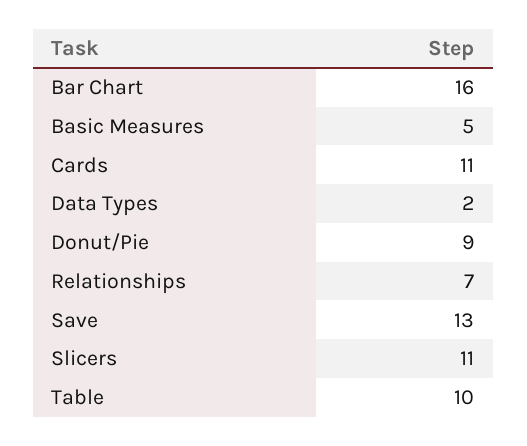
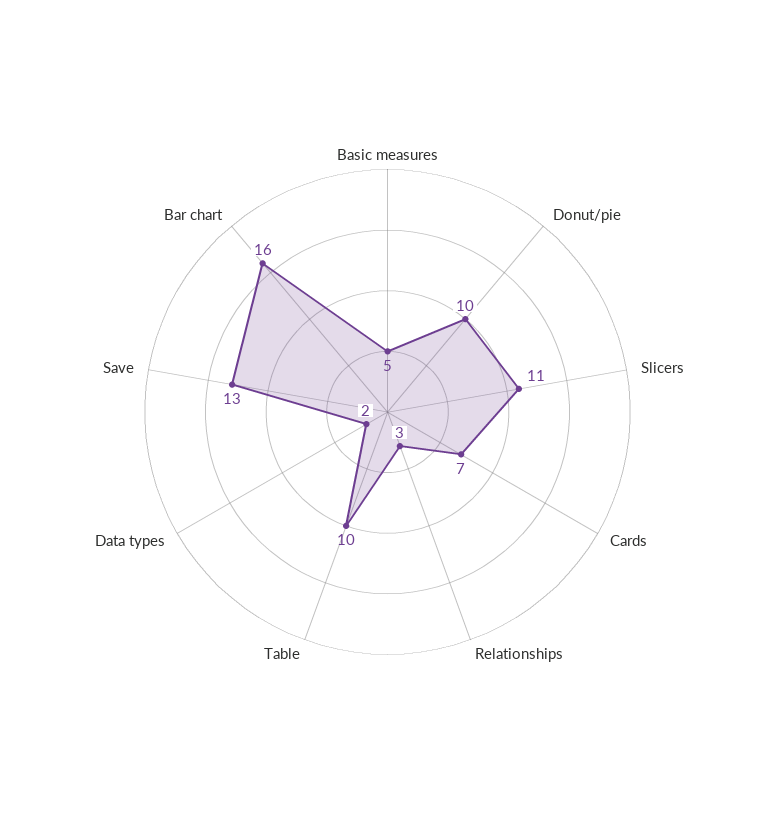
  {
    "Bar Chart": 16,
    "Basic Measures": 5,
-   "Cards": 11,
+   "Cards": 7,
    "Data Types": 2,
-   "Donut/Pie": 9,
+   "Donut/Pie": 10,
-   "Relationships": 7,
+   "Relationships": 3,
    "Save": 13,
    "Slicers": 11,
    "Table": 10
  }

